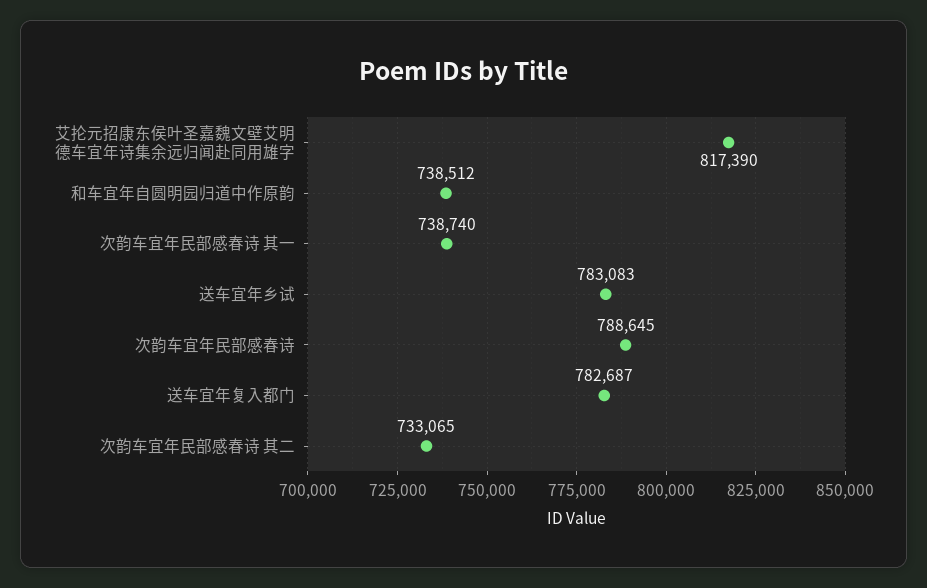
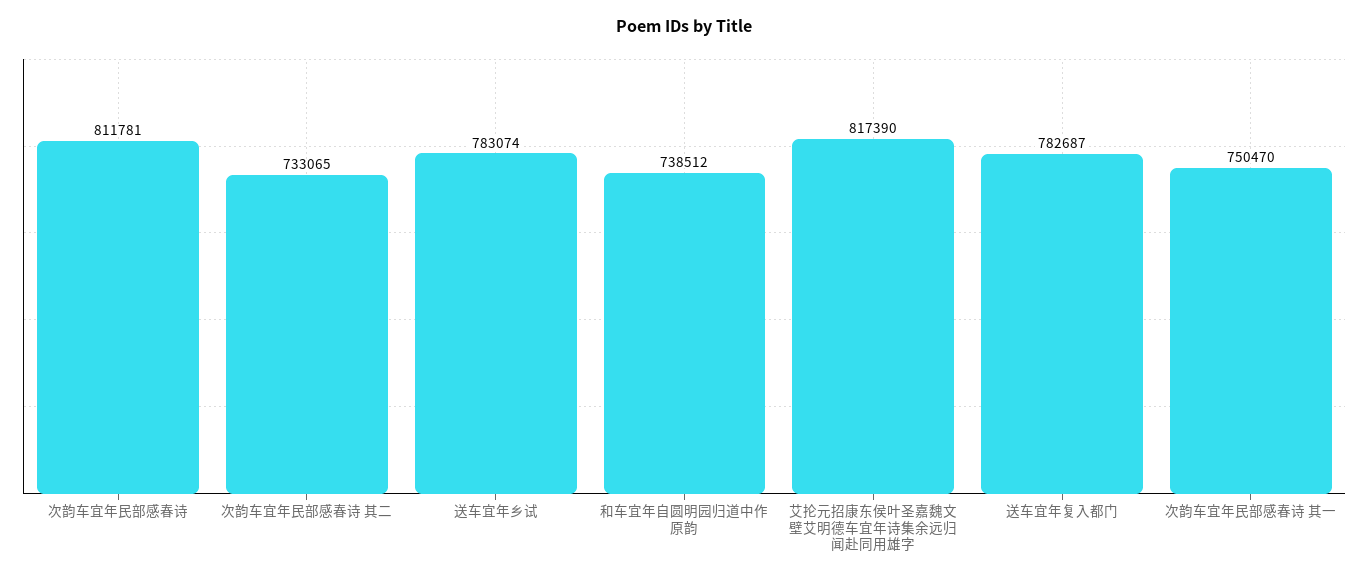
  {
    "艾抡元招康东侯叶圣嘉魏文壁艾明德车宜年诗集余远归闻赴同用雄字": 817390,
    "和车宜年自圆明园归道中作原韵": 738512,
-   "次韵车宜年民部感春诗 其一": 738740,
+   "次韵车宜年民部感春诗 其一": 750470,
-   "送车宜年乡试": 783083,
+   "送车宜年乡试": 783074,
-   "次韵车宜年民部感春诗": 788645,
+   "次韵车宜年民部感春诗": 811781,
    "送车宜年复入都门": 782687,
    "次韵车宜年民部感春诗 其二": 733065
  }

